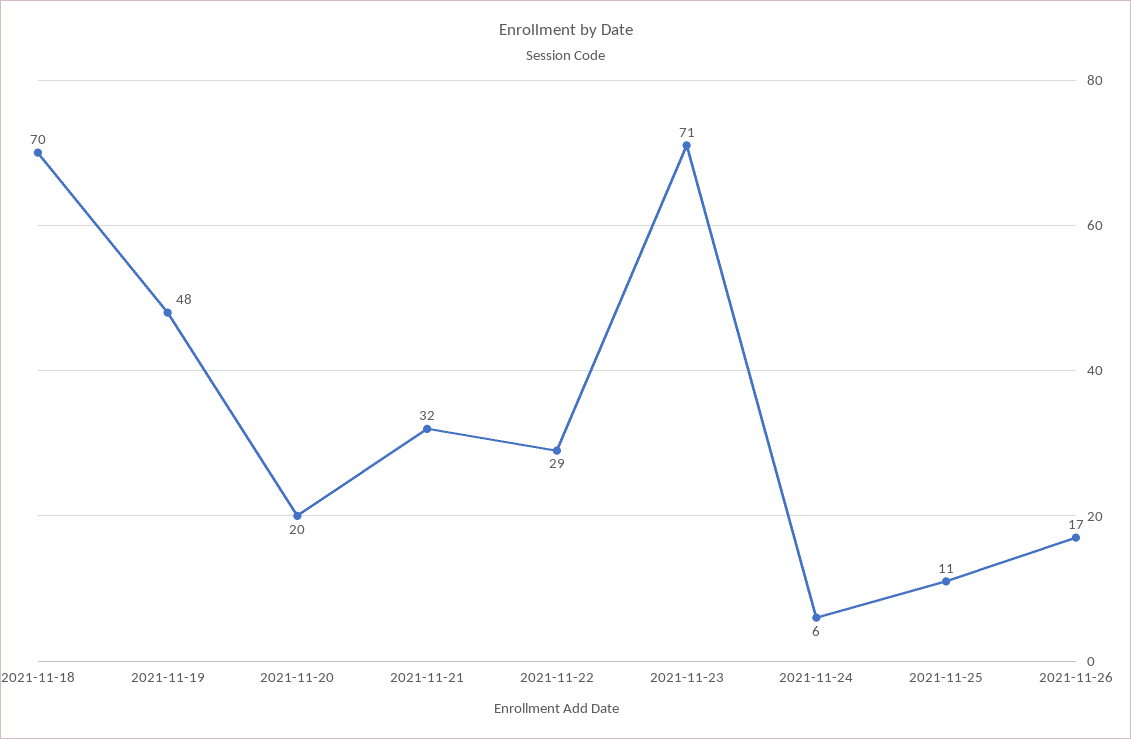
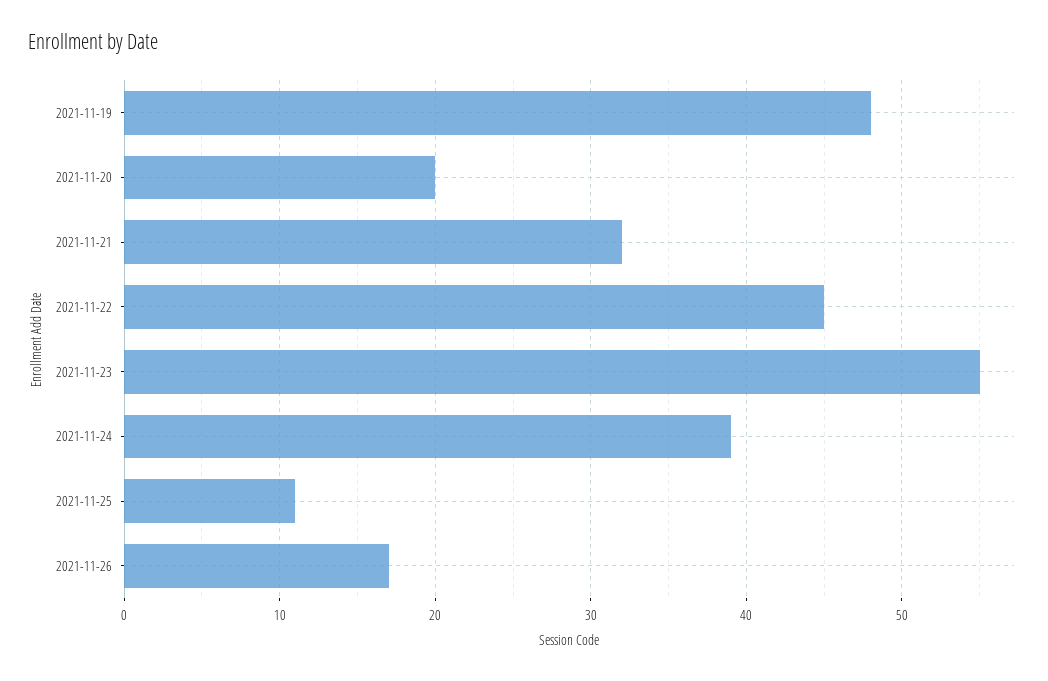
  {
-   "2021-11-18": 70,
    "2021-11-19": 48,
    "2021-11-20": 20,
    "2021-11-21": 32,
-   "2021-11-22": 29,
+   "2021-11-22": 45,
-   "2021-11-23": 71,
+   "2021-11-23": 55,
-   "2021-11-24": 6,
+   "2021-11-24": 39,
    "2021-11-25": 11,
    "2021-11-26": 17
  }

